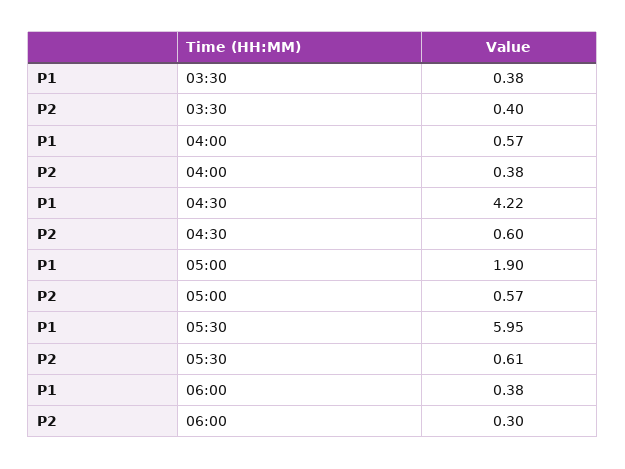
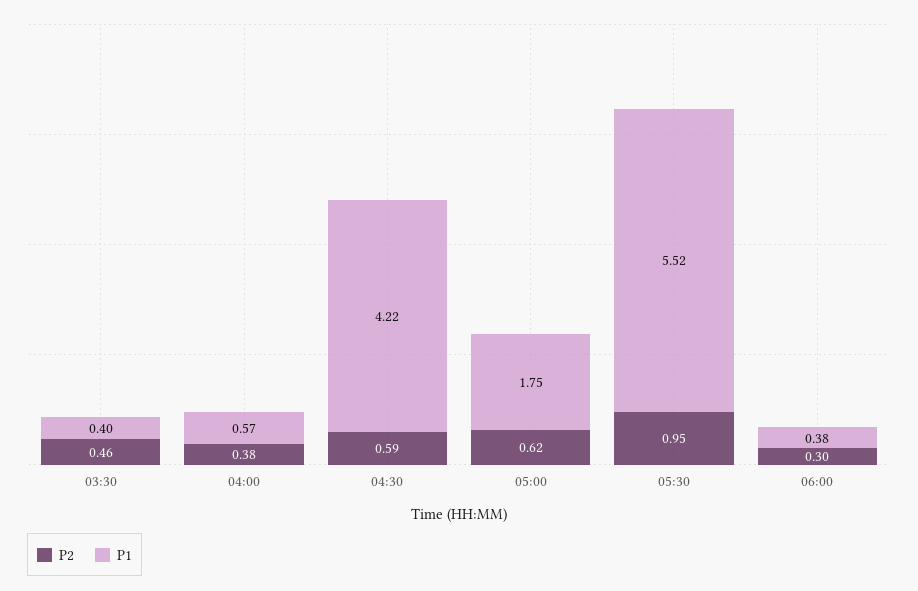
  {
    "P1": {
-     "03:30": 0.38,
+     "03:30": 0.4,
      "04:00": 0.57,
      "04:30": 4.22,
-     "05:00": 1.9,
+     "05:00": 1.75,
-     "05:30": 5.95,
+     "05:30": 5.52,
      "06:00": 0.38
    },
    "P2": {
-     "03:30": 0.4,
+     "03:30": 0.46,
      "04:00": 0.38,
-     "04:30": 0.6,
+     "04:30": 0.59,
-     "05:00": 0.57,
+     "05:00": 0.62,
-     "05:30": 0.61,
+     "05:30": 0.95,
      "06:00": 0.3
    }
  }

